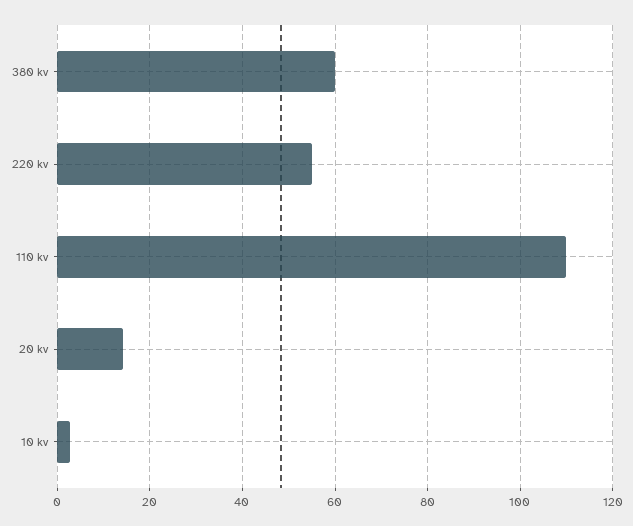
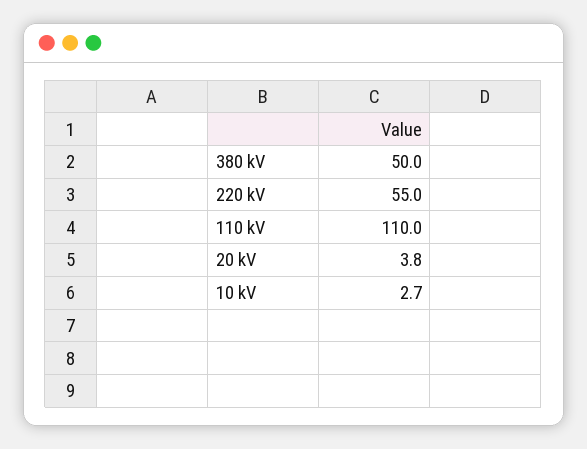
  {
-   "380 kv": 60,
+   "380 kv": 50,
    "220 kv": 55,
    "110 kv": 110,
-   "20 kv": 14,
+   "20 kv": 3.8,
    "10 kv": 2.7
  }

